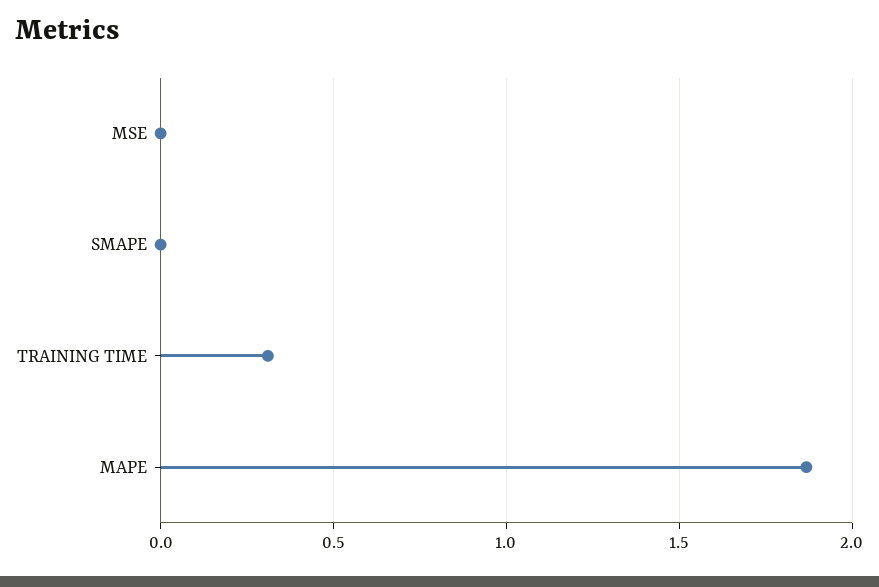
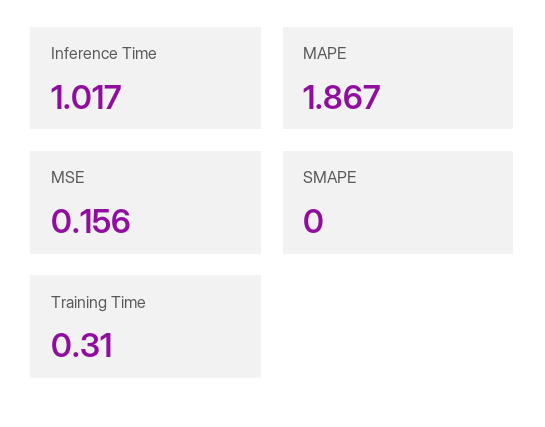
  {
-   "MSE": 0,
+   "MSE": 0.156,
    "SMAPE": 0,
    "TRAINING TIME": 0.31,
-   "MAPE": 1.867
+   "MAPE": 1.867,
+   "Inference Time": 1.017
  }

